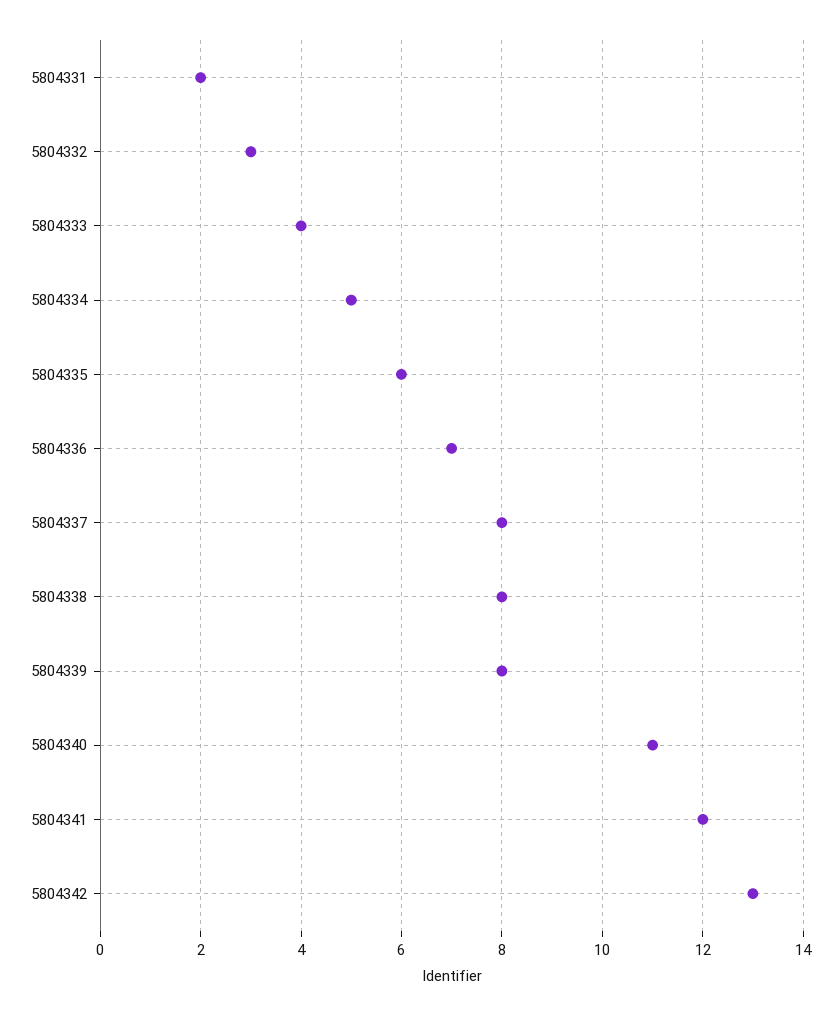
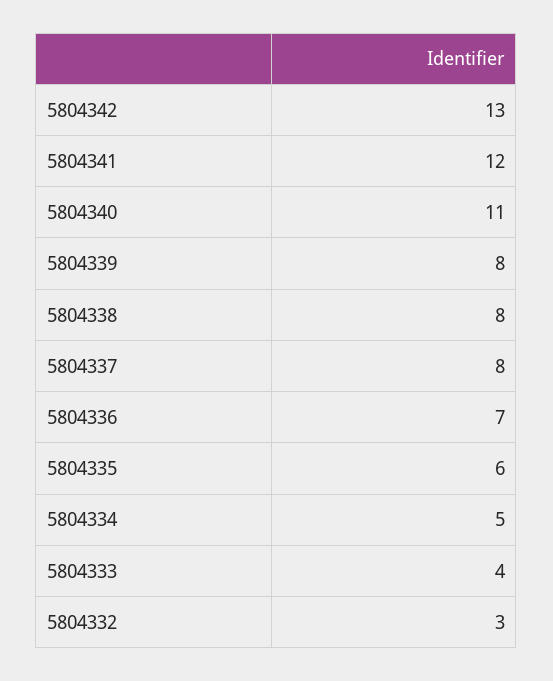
  {
-   "5804331": 2,
    "5804332": 3,
    "5804333": 4,
    "5804334": 5,
    "5804335": 6,
    "5804336": 7,
    "5804337": 8,
    "5804338": 8,
    "5804339": 8,
    "5804340": 11,
    "5804341": 12,
    "5804342": 13
  }

